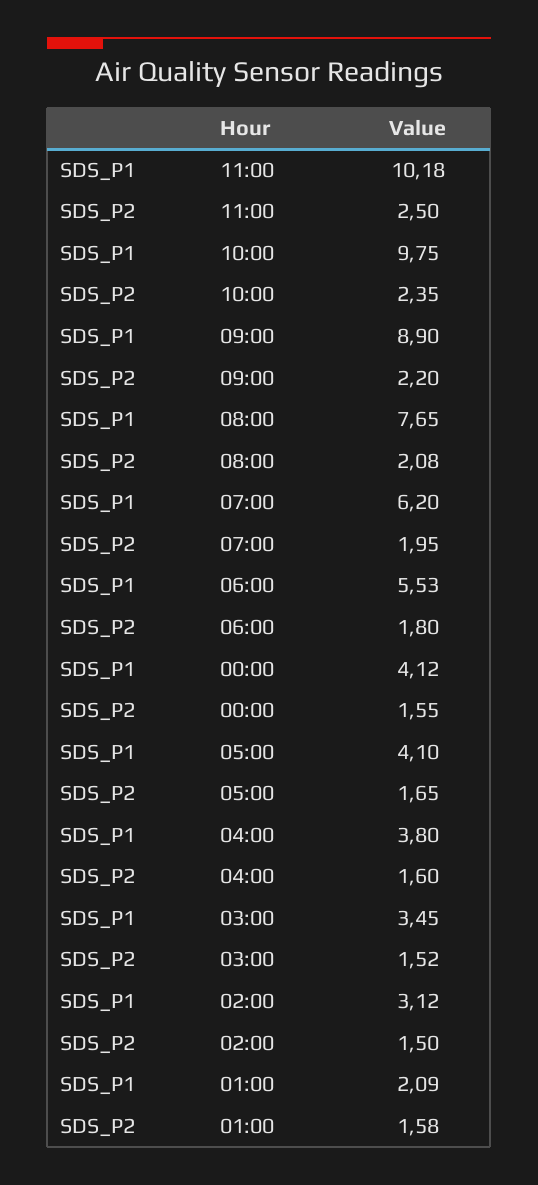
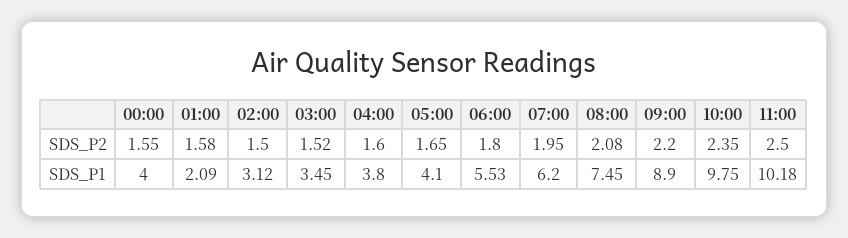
  {
    "SDS_P1": {
      "11:00": 10.18,
      "10:00": 9.75,
      "09:00": 8.9,
-     "08:00": 7.65,
+     "08:00": 7.45,
      "07:00": 6.2,
      "06:00": 5.53,
-     "00:00": 4.12,
+     "00:00": 4,
      "05:00": 4.1,
      "04:00": 3.8,
      "03:00": 3.45,
      "02:00": 3.12,
      "01:00": 2.09
    },
    "SDS_P2": {
      "11:00": 2.5,
      "10:00": 2.35,
      "09:00": 2.2,
      "08:00": 2.08,
      "07:00": 1.95,
      "06:00": 1.8,
      "00:00": 1.55,
      "05:00": 1.65,
      "04:00": 1.6,
      "03:00": 1.52,
      "02:00": 1.5,
      "01:00": 1.58
    }
  }

